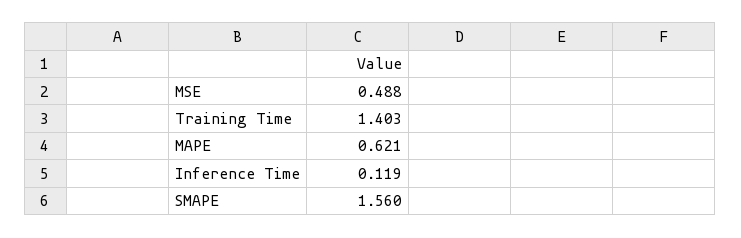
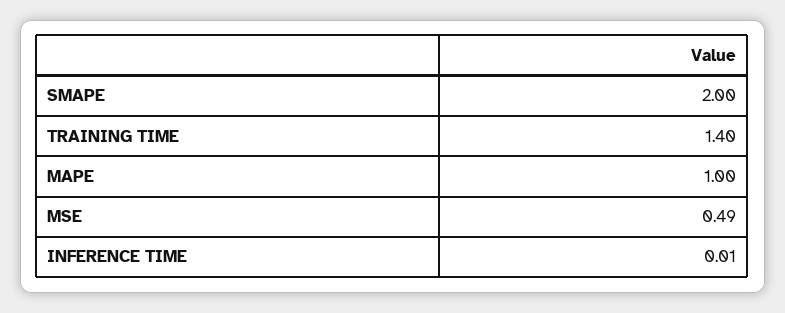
  {
    "MSE": 0.488,
    "Training Time": 1.403,
-   "MAPE": 0.621,
+   "MAPE": 1,
-   "Inference Time": 0.119,
+   "Inference Time": 0.01,
-   "SMAPE": 1.56
+   "SMAPE": 2
  }

